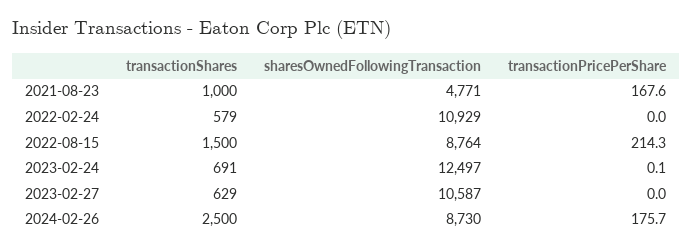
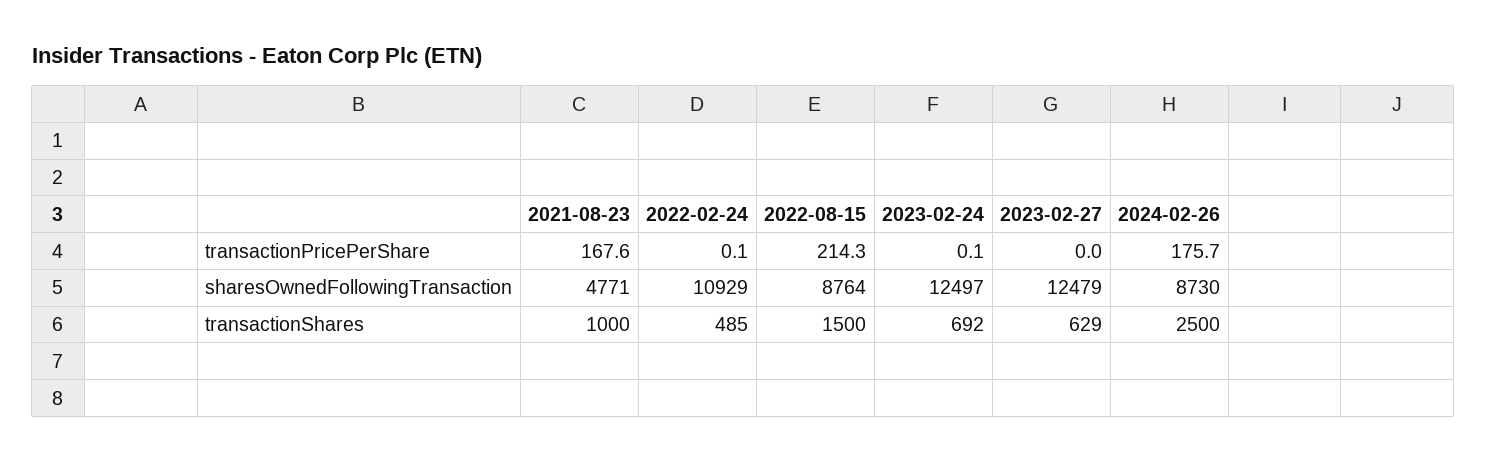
  {
    "transactionShares": {
      "2021-08-23": 1000,
-     "2022-02-24": 579,
+     "2022-02-24": 485,
      "2022-08-15": 1500,
-     "2023-02-24": 691,
+     "2023-02-24": 692,
      "2023-02-27": 629,
      "2024-02-26": 2500
    },
    "sharesOwnedFollowingTransaction": {
      "2021-08-23": 4771,
      "2022-02-24": 10929,
      "2022-08-15": 8764,
      "2023-02-24": 12497,
-     "2023-02-27": 10587,
+     "2023-02-27": 12479,
      "2024-02-26": 8730
    },
    "transactionPricePerShare": {
      "2021-08-23": 167.6,
-     "2022-02-24": 0,
+     "2022-02-24": 0.1,
      "2022-08-15": 214.3,
      "2023-02-24": 0.1,
      "2023-02-27": 0,
      "2024-02-26": 175.7
    }
  }

